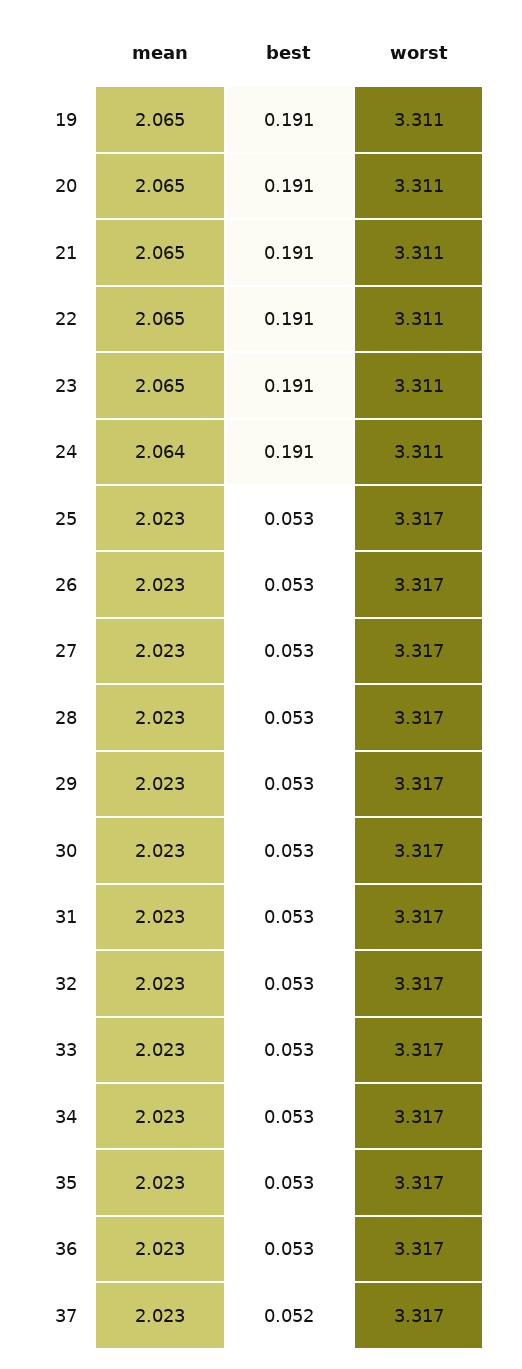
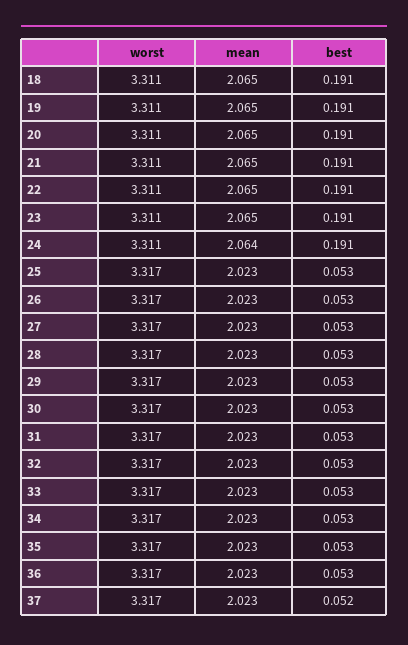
  {
    "mean": {
      "19": 2.065,
      "20": 2.065,
      "21": 2.065,
      "22": 2.065,
      "23": 2.065,
      "24": 2.064,
      "25": 2.023,
      "26": 2.023,
      "27": 2.023,
      "28": 2.023,
      "29": 2.023,
      "30": 2.023,
      "31": 2.023,
      "32": 2.023,
      "33": 2.023,
      "34": 2.023,
      "35": 2.023,
      "36": 2.023,
-     "37": 2.023
+     "37": 2.023,
+     "18": 2.065
    },
    "best": {
      "19": 0.191,
      "20": 0.191,
      "21": 0.191,
      "22": 0.191,
      "23": 0.191,
      "24": 0.191,
      "25": 0.053,
      "26": 0.053,
      "27": 0.053,
      "28": 0.053,
      "29": 0.053,
      "30": 0.053,
      "31": 0.053,
      "32": 0.053,
      "33": 0.053,
      "34": 0.053,
      "35": 0.053,
      "36": 0.053,
-     "37": 0.052
+     "37": 0.052,
+     "18": 0.191
    },
    "worst": {
      "19": 3.311,
      "20": 3.311,
      "21": 3.311,
      "22": 3.311,
      "23": 3.311,
      "24": 3.311,
      "25": 3.317,
      "26": 3.317,
      "27": 3.317,
      "28": 3.317,
      "29": 3.317,
      "30": 3.317,
      "31": 3.317,
      "32": 3.317,
      "33": 3.317,
      "34": 3.317,
      "35": 3.317,
      "36": 3.317,
-     "37": 3.317
+     "37": 3.317,
+     "18": 3.311
    }
  }

